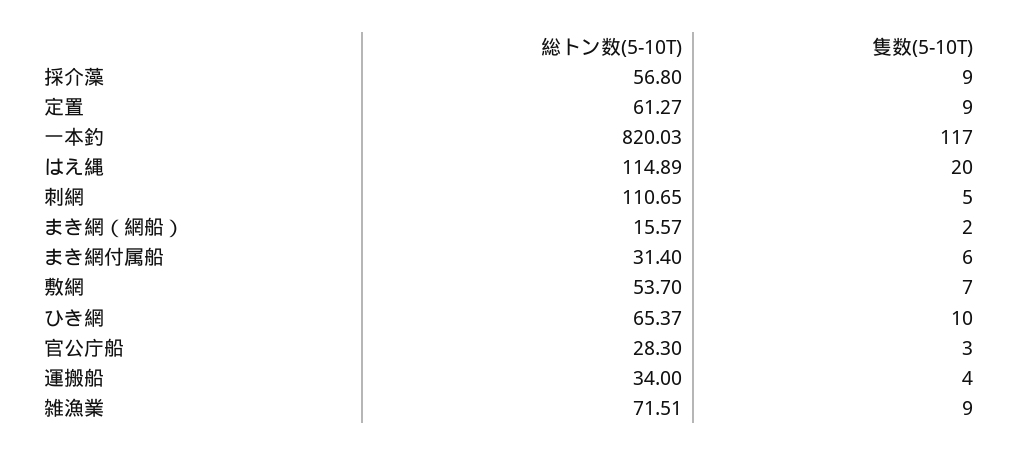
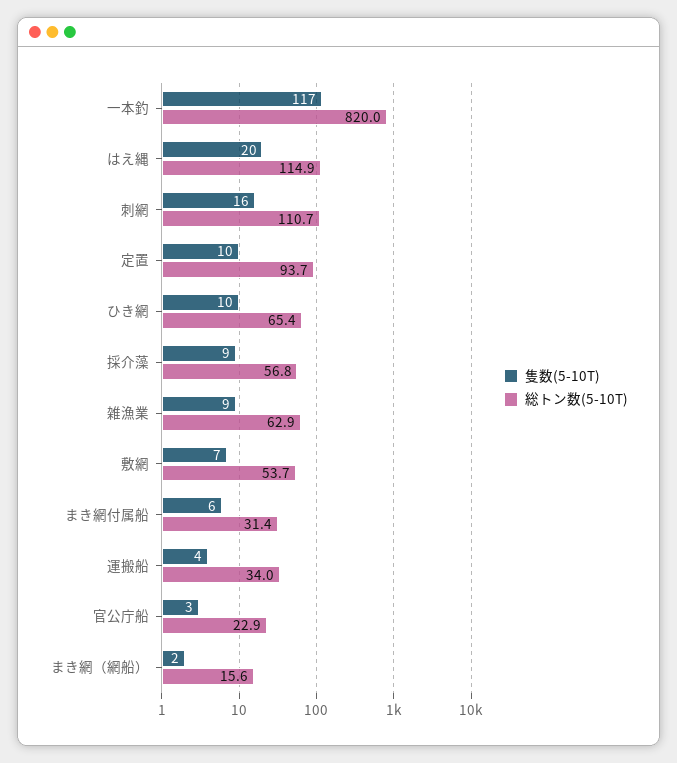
  {
    "総トン数(5-10T)": {
      "採介藻": 56.8,
-     "定置": 61.27,
+     "定置": 93.7,
      "一本釣": 820.03,
      "はえ縄": 114.89,
      "刺網": 110.65,
      "まき網（網船）": 15.57,
      "まき網付属船": 31.4,
      "敷網": 53.7,
      "ひき網": 65.37,
-     "官公庁船": 28.3,
+     "官公庁船": 22.9,
      "運搬船": 34,
-     "雑漁業": 71.51
+     "雑漁業": 62.9
    },
    "隻数(5-10T)": {
      "採介藻": 9,
-     "定置": 9,
+     "定置": 10,
      "一本釣": 117,
      "はえ縄": 20,
-     "刺網": 5,
+     "刺網": 16,
      "まき網（網船）": 2,
      "まき網付属船": 6,
      "敷網": 7,
      "ひき網": 10,
      "官公庁船": 3,
      "運搬船": 4,
      "雑漁業": 9
    }
  }

